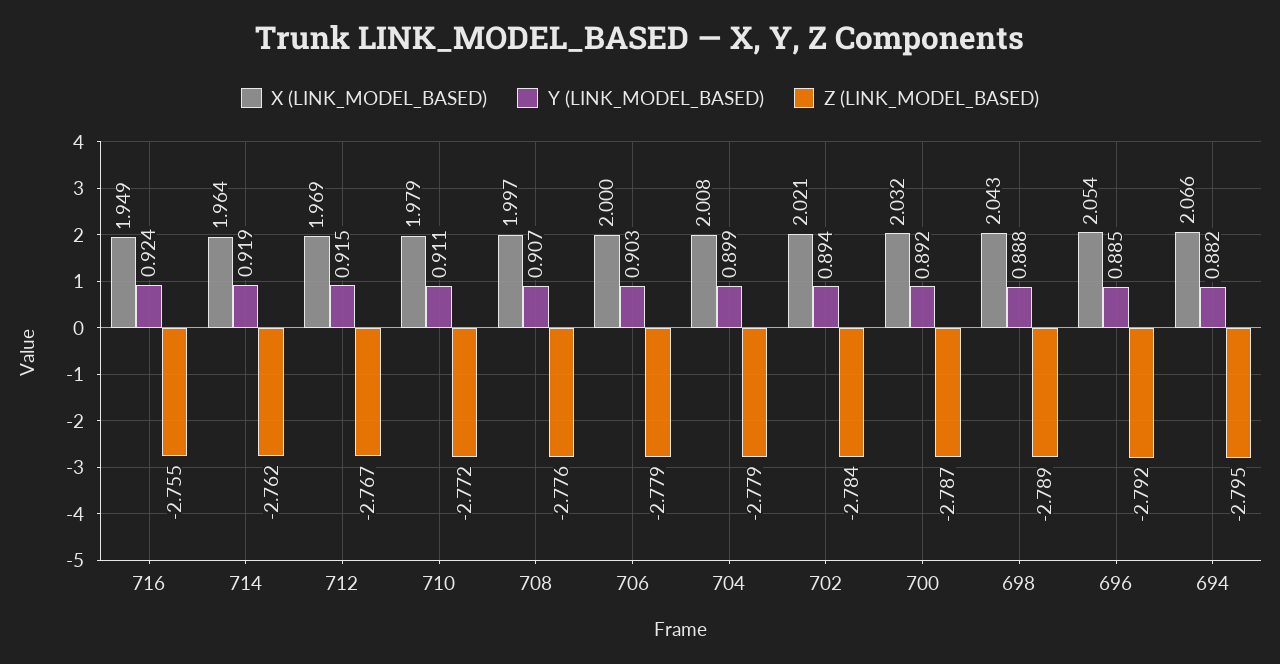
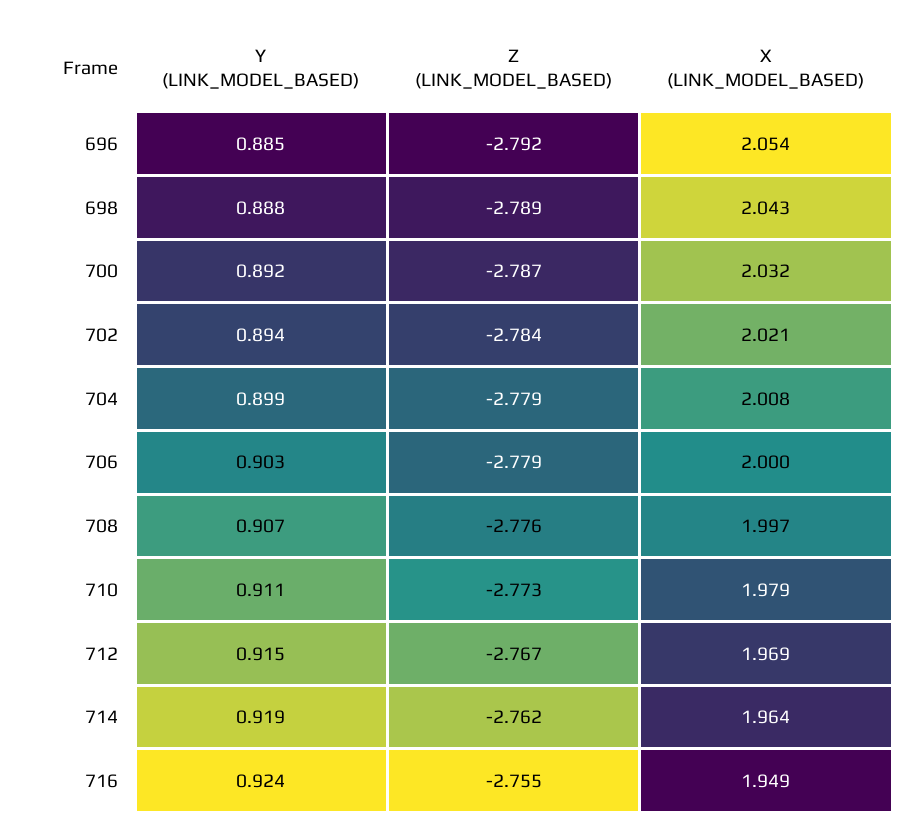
  {
    "X (LINK_MODEL_BASED)": {
      "716": 1.949,
      "714": 1.964,
      "712": 1.969,
      "710": 1.979,
      "708": 1.997,
      "706": 2,
      "704": 2.008,
      "702": 2.021,
      "700": 2.032,
      "698": 2.043,
-     "696": 2.054,
+     "696": 2.054
-     "694": 2.066
    },
    "Y (LINK_MODEL_BASED)": {
      "716": 0.924,
      "714": 0.919,
      "712": 0.915,
      "710": 0.911,
      "708": 0.907,
      "706": 0.903,
      "704": 0.899,
      "702": 0.894,
      "700": 0.892,
      "698": 0.888,
-     "696": 0.885,
+     "696": 0.885
-     "694": 0.882
    },
    "Z (LINK_MODEL_BASED)": {
      "716": -2.755,
      "714": -2.762,
      "712": -2.767,
-     "710": -2.772,
+     "710": -2.773,
      "708": -2.776,
      "706": -2.779,
      "704": -2.779,
      "702": -2.784,
      "700": -2.787,
      "698": -2.789,
-     "696": -2.792,
+     "696": -2.792
-     "694": -2.795
    }
  }

